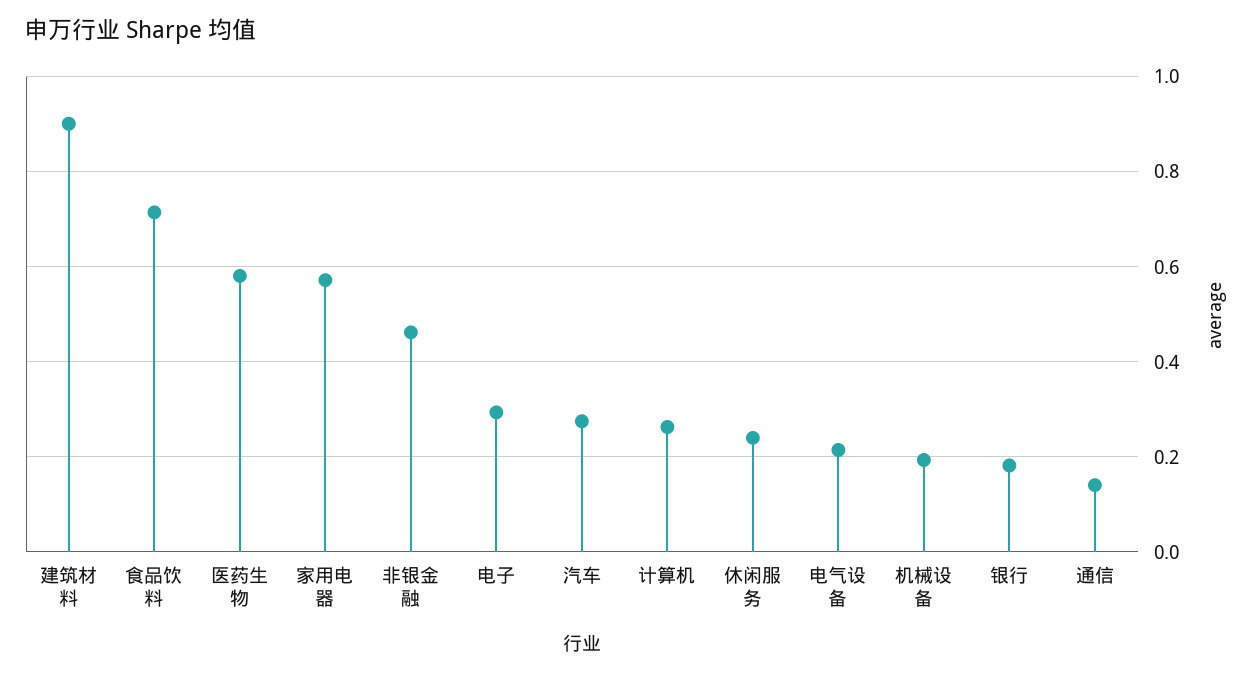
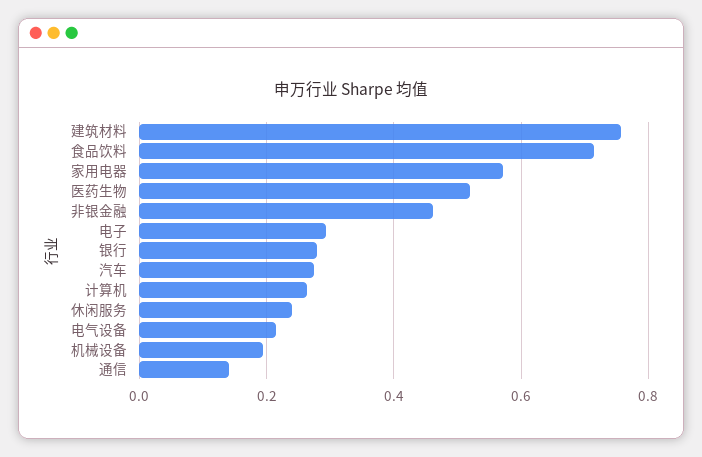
  {
-   "建筑材料": 0.9,
+   "建筑材料": 0.76,
    "食品饮料": 0.72,
-   "医药生物": 0.58,
+   "医药生物": 0.52,
    "家用电器": 0.58,
    "非银金融": 0.46,
    "电子": 0.3,
    "汽车": 0.28,
    "计算机": 0.26,
    "休闲服务": 0.24,
    "电气设备": 0.22,
    "机械设备": 0.2,
-   "银行": 0.18,
+   "银行": 0.28,
    "通信": 0.14
  }

